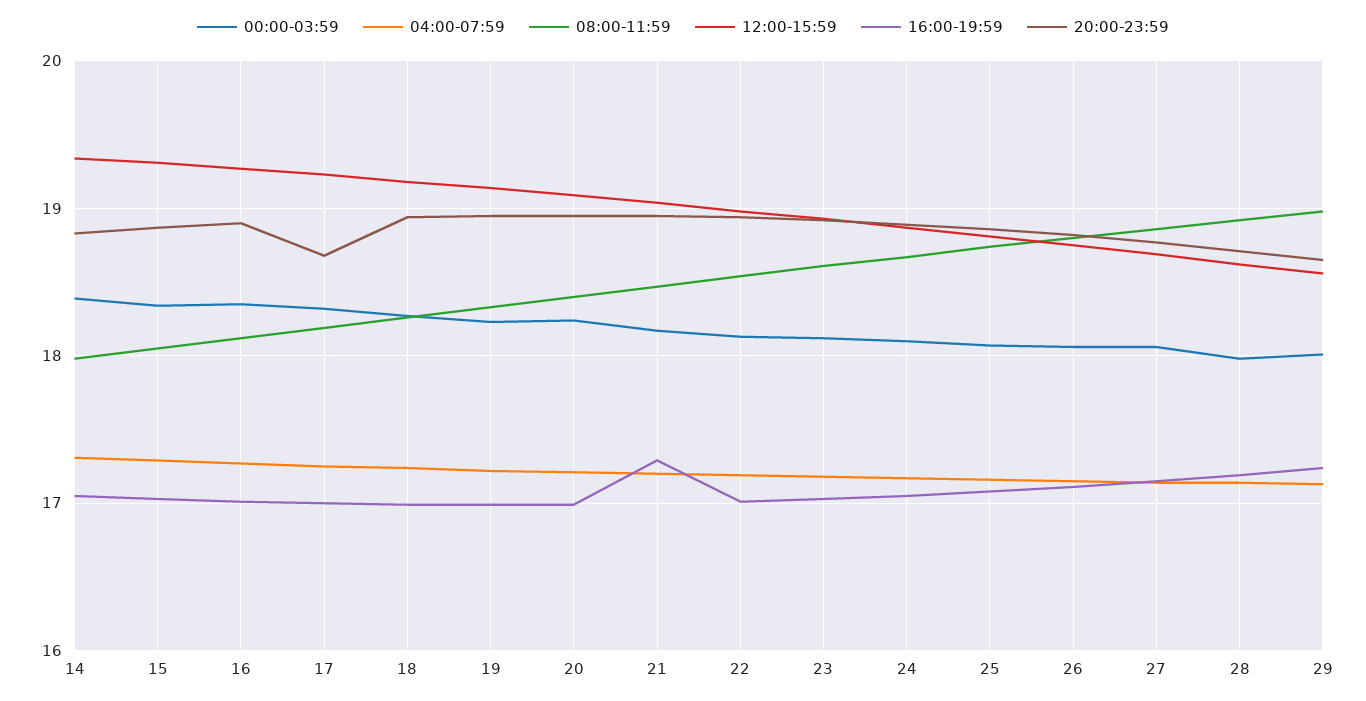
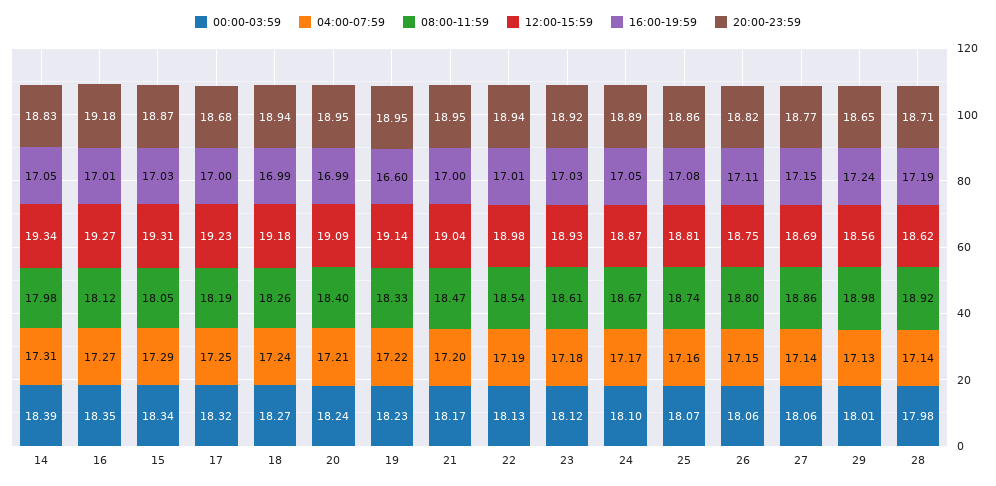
  {
    "00:00-03:59": {
      "14": 18.39,
      "15": 18.34,
      "16": 18.35,
      "17": 18.32,
      "18": 18.27,
      "19": 18.23,
      "20": 18.24,
      "21": 18.17,
      "22": 18.13,
      "23": 18.12,
      "24": 18.1,
      "25": 18.07,
      "26": 18.06,
      "27": 18.06,
      "28": 17.98,
      "29": 18.01
    },
    "04:00-07:59": {
      "14": 17.31,
      "15": 17.29,
      "16": 17.27,
      "17": 17.25,
      "18": 17.24,
      "19": 17.22,
      "20": 17.21,
      "21": 17.2,
      "22": 17.19,
      "23": 17.18,
      "24": 17.17,
      "25": 17.16,
      "26": 17.15,
      "27": 17.14,
      "28": 17.14,
      "29": 17.13
    },
    "08:00-11:59": {
      "14": 17.98,
      "15": 18.05,
      "16": 18.12,
      "17": 18.19,
      "18": 18.26,
      "19": 18.33,
      "20": 18.4,
      "21": 18.47,
      "22": 18.54,
      "23": 18.61,
      "24": 18.67,
      "25": 18.74,
      "26": 18.8,
      "27": 18.86,
      "28": 18.92,
      "29": 18.98
    },
    "12:00-15:59": {
      "14": 19.34,
      "15": 19.31,
      "16": 19.27,
      "17": 19.23,
      "18": 19.18,
      "19": 19.14,
      "20": 19.09,
      "21": 19.04,
      "22": 18.98,
      "23": 18.93,
      "24": 18.87,
      "25": 18.81,
      "26": 18.75,
      "27": 18.69,
      "28": 18.62,
      "29": 18.56
    },
    "16:00-19:59": {
      "14": 17.05,
      "15": 17.03,
      "16": 17.01,
      "17": 17,
      "18": 16.99,
-     "19": 17,
+     "19": 16.6,
      "20": 16.99,
-     "21": 17.3,
+     "21": 17,
      "22": 17.01,
      "23": 17.03,
      "24": 17.05,
      "25": 17.08,
      "26": 17.11,
      "27": 17.15,
      "28": 17.19,
      "29": 17.24
    },
    "20:00-23:59": {
      "14": 18.83,
      "15": 18.87,
-     "16": 18.9,
+     "16": 19.18,
      "17": 18.68,
      "18": 18.94,
      "19": 18.95,
      "20": 18.95,
      "21": 18.95,
      "22": 18.94,
      "23": 18.92,
      "24": 18.89,
      "25": 18.86,
      "26": 18.82,
      "27": 18.77,
      "28": 18.71,
      "29": 18.65
    }
  }

